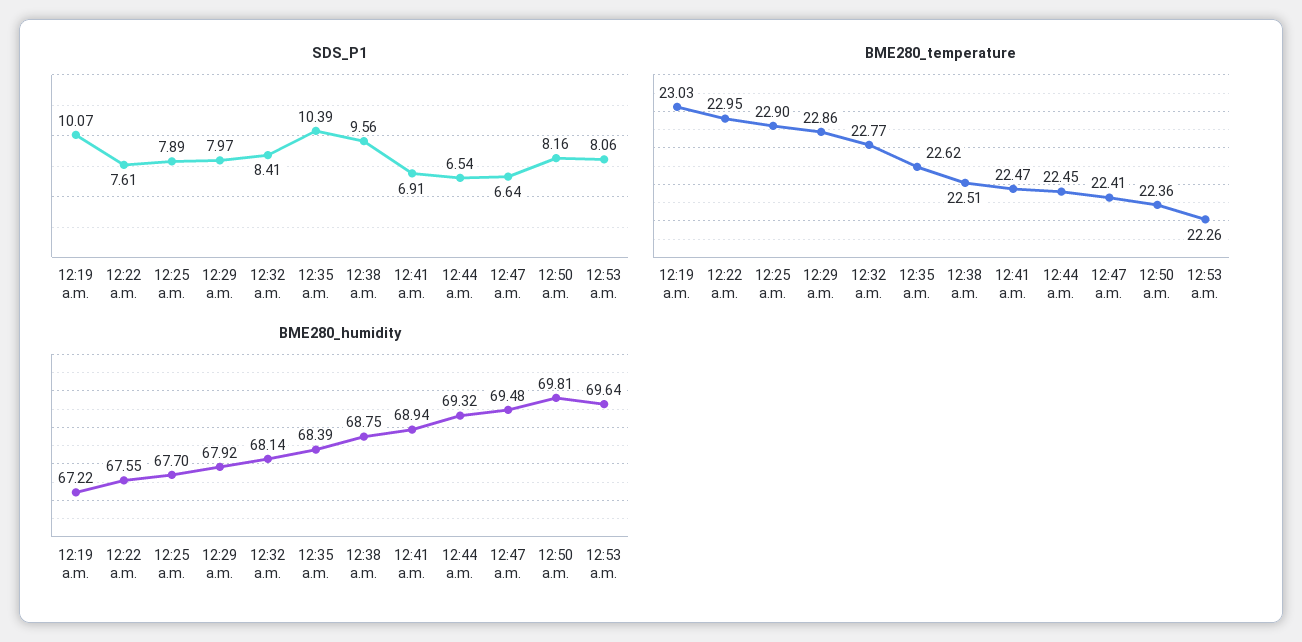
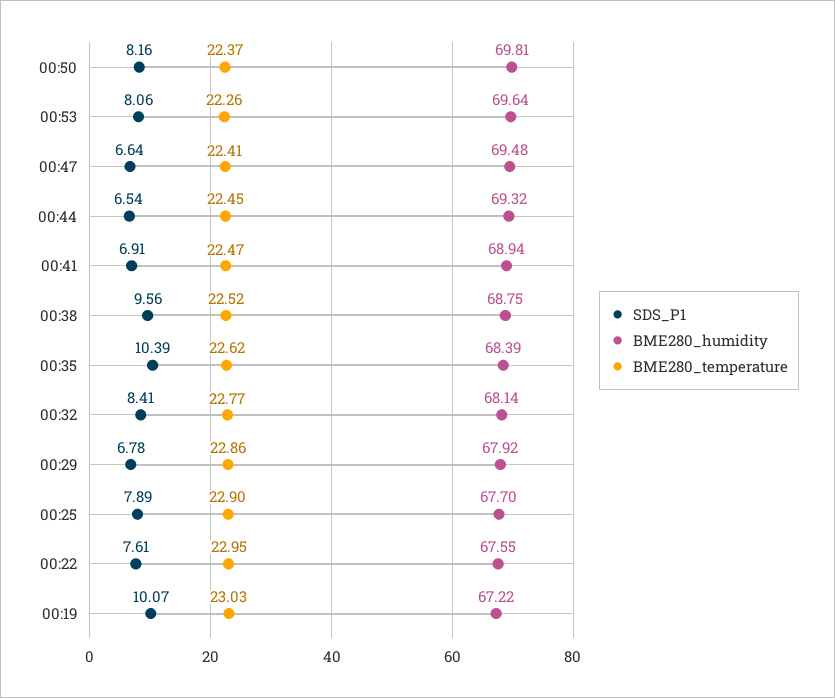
  {
    "SDS_P1": {
      "12:19 a.m.": 10.07,
      "12:22 a.m.": 7.61,
      "12:25 a.m.": 7.89,
-     "12:29 a.m.": 7.97,
+     "12:29 a.m.": 6.78,
      "12:32 a.m.": 8.41,
      "12:35 a.m.": 10.39,
      "12:38 a.m.": 9.56,
      "12:41 a.m.": 6.91,
      "12:44 a.m.": 6.54,
      "12:47 a.m.": 6.64,
      "12:50 a.m.": 8.16,
      "12:53 a.m.": 8.06
    },
    "BME280_temperature": {
      "12:19 a.m.": 23.03,
      "12:22 a.m.": 22.95,
      "12:25 a.m.": 22.9,
      "12:29 a.m.": 22.86,
      "12:32 a.m.": 22.77,
      "12:35 a.m.": 22.62,
-     "12:38 a.m.": 22.51,
+     "12:38 a.m.": 22.52,
      "12:41 a.m.": 22.47,
      "12:44 a.m.": 22.45,
      "12:47 a.m.": 22.41,
-     "12:50 a.m.": 22.36,
+     "12:50 a.m.": 22.37,
      "12:53 a.m.": 22.26
    },
    "BME280_humidity": {
      "12:19 a.m.": 67.22,
      "12:22 a.m.": 67.55,
      "12:25 a.m.": 67.7,
      "12:29 a.m.": 67.92,
      "12:32 a.m.": 68.14,
      "12:35 a.m.": 68.39,
      "12:38 a.m.": 68.75,
      "12:41 a.m.": 68.94,
      "12:44 a.m.": 69.32,
      "12:47 a.m.": 69.48,
      "12:50 a.m.": 69.81,
      "12:53 a.m.": 69.64
    }
  }

